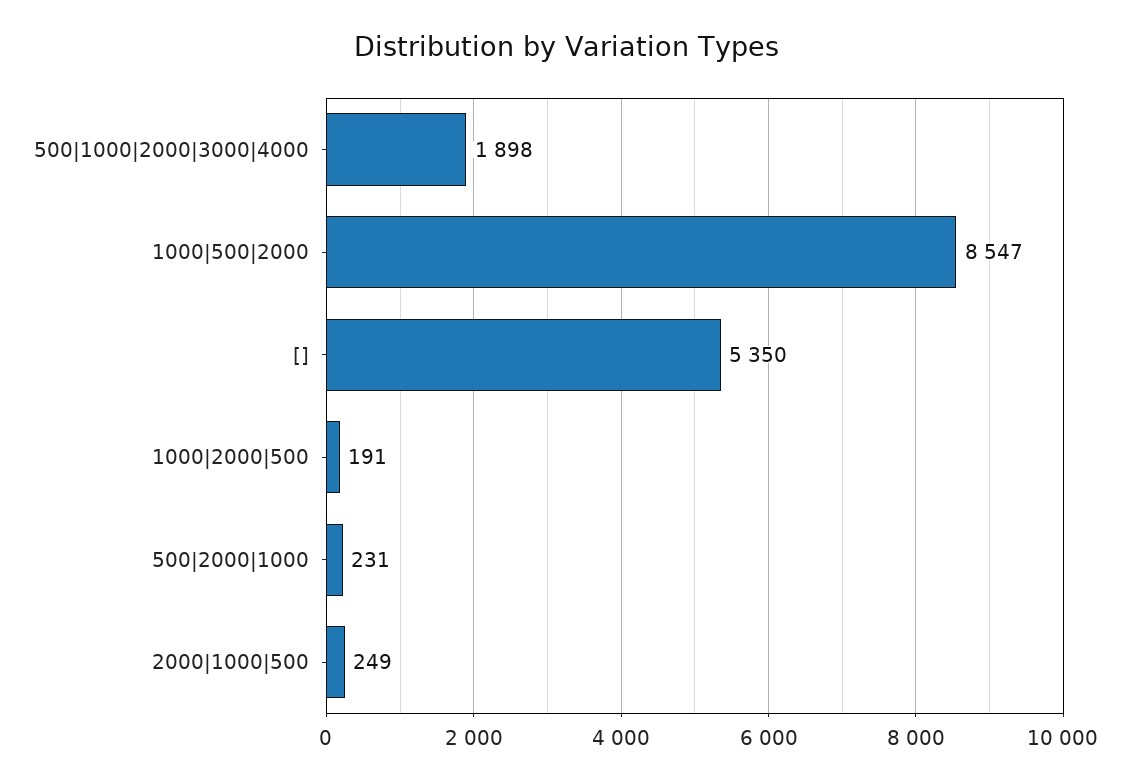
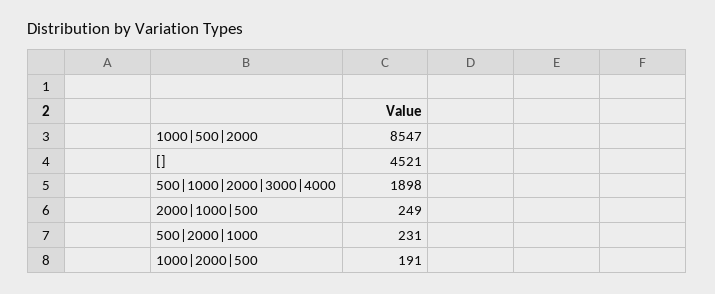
  {
    "500|1000|2000|3000|4000": 1898,
    "1000|500|2000": 8547,
-   "[]": 5350,
+   "[]": 4521,
    "1000|2000|500": 191,
    "500|2000|1000": 231,
    "2000|1000|500": 249
  }

